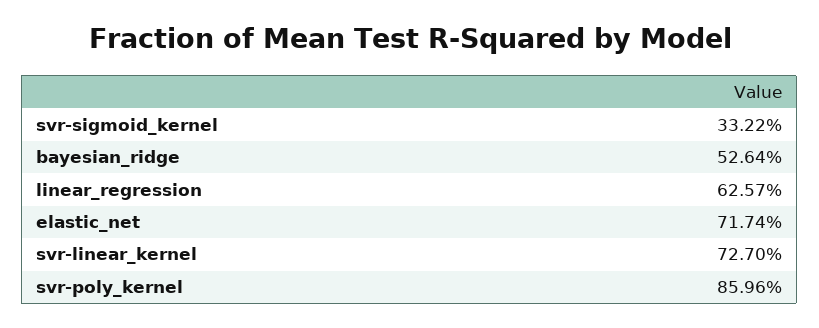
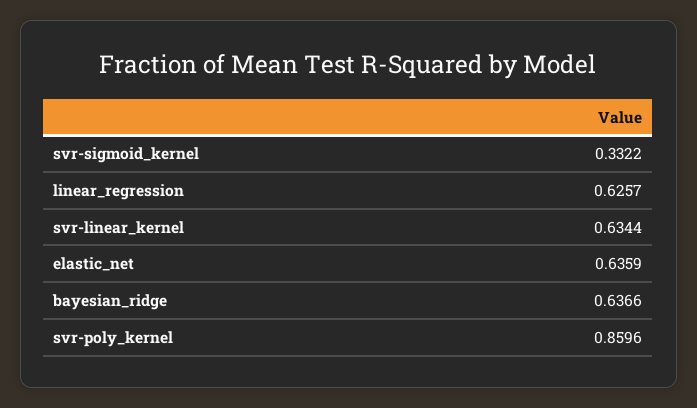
  {
    "svr-sigmoid_kernel": 0.3322,
-   "bayesian_ridge": 0.5264,
+   "bayesian_ridge": 0.6366,
    "linear_regression": 0.6257,
-   "elastic_net": 0.7174,
+   "elastic_net": 0.6359,
-   "svr-linear_kernel": 0.727,
+   "svr-linear_kernel": 0.6344,
    "svr-poly_kernel": 0.8596
  }

